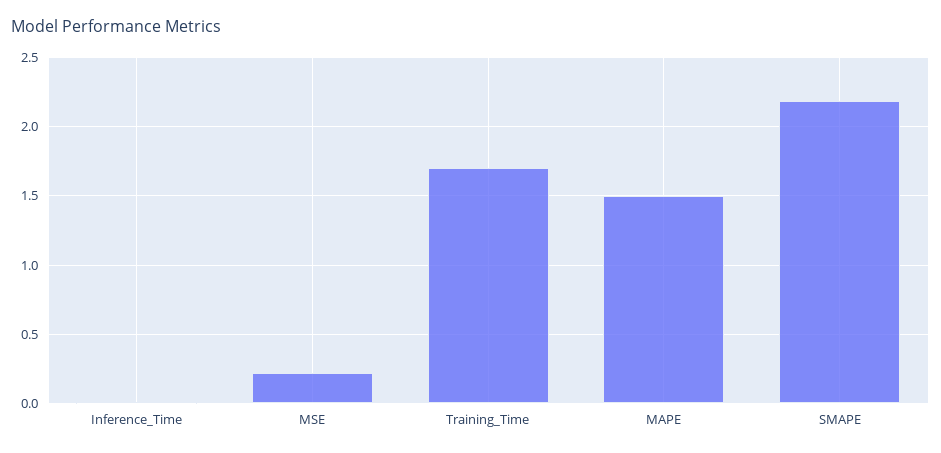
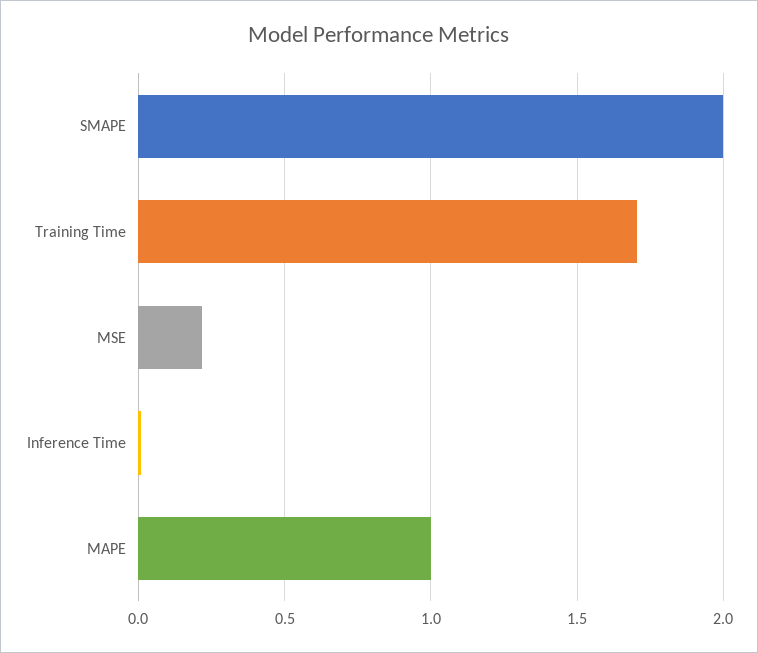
  {
    "Inference_Time": 0,
    "MSE": 0.2,
    "Training_Time": 1.7,
-   "MAPE": 1.5,
+   "MAPE": 1,
-   "SMAPE": 2.2
+   "SMAPE": 2
  }

